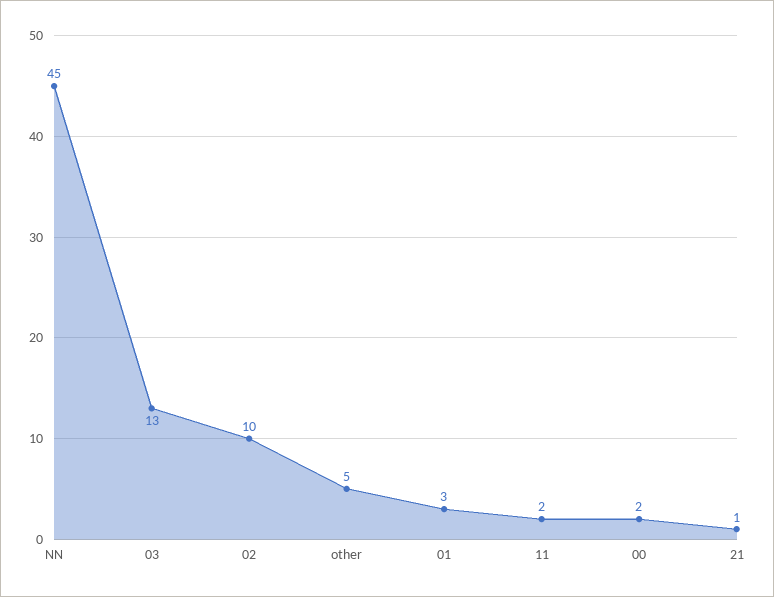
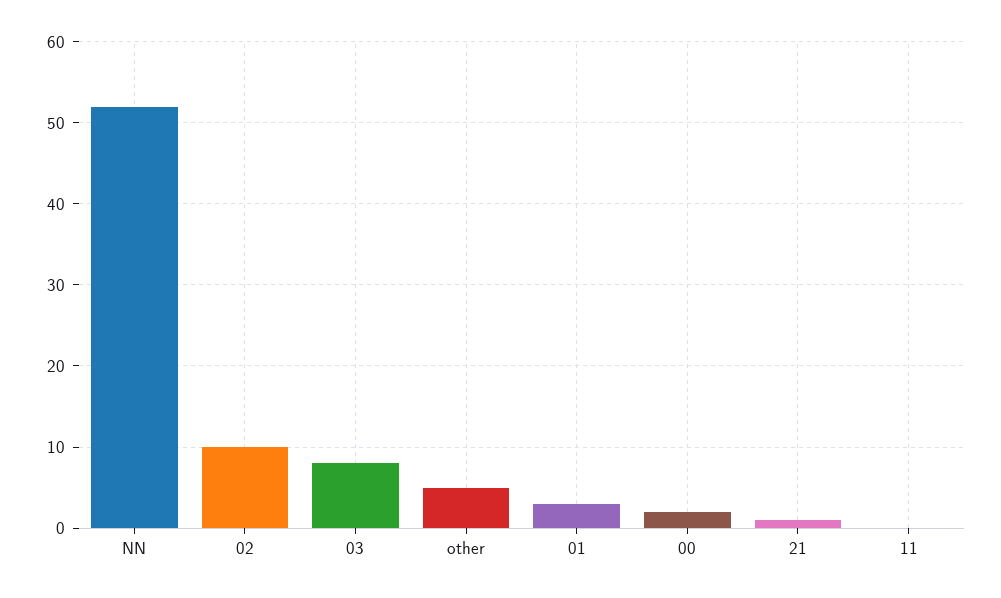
  {
-   "NN": 45,
+   "NN": 52,
-   "03": 13,
+   "03": 8,
    "02": 10,
    "other": 5,
    "01": 3,
-   "11": 2,
+   "11": 0,
    "00": 2,
    "21": 1
  }

